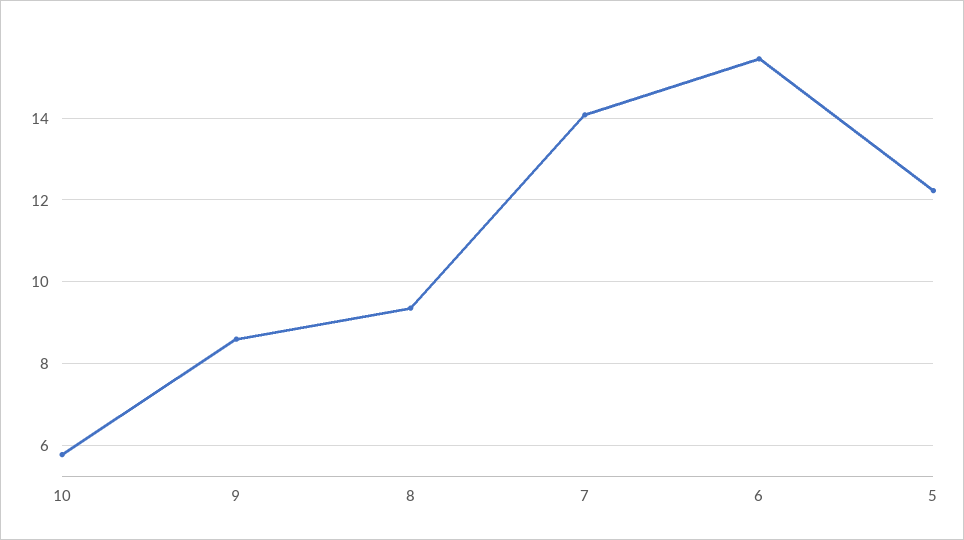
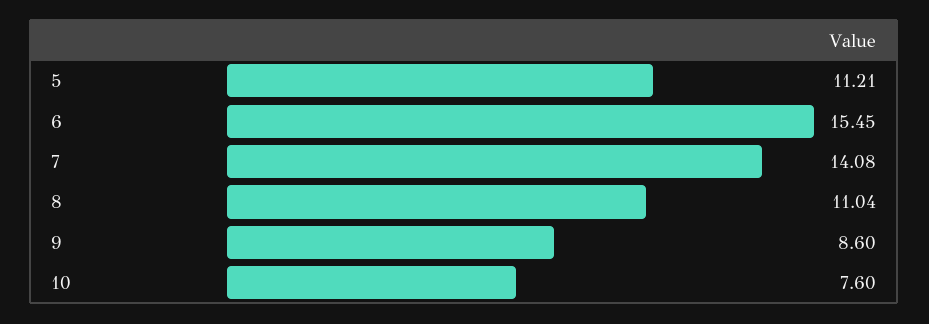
  {
-   "10": 5.8,
+   "10": 7.6,
    "9": 8.6,
-   "8": 9.4,
+   "8": 11.04,
    "7": 14.08,
    "6": 15.45,
-   "5": 12.2
+   "5": 11.21
  }

